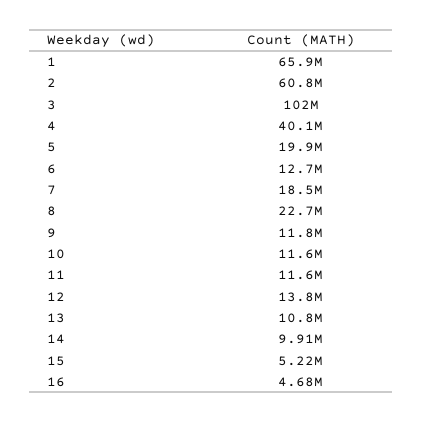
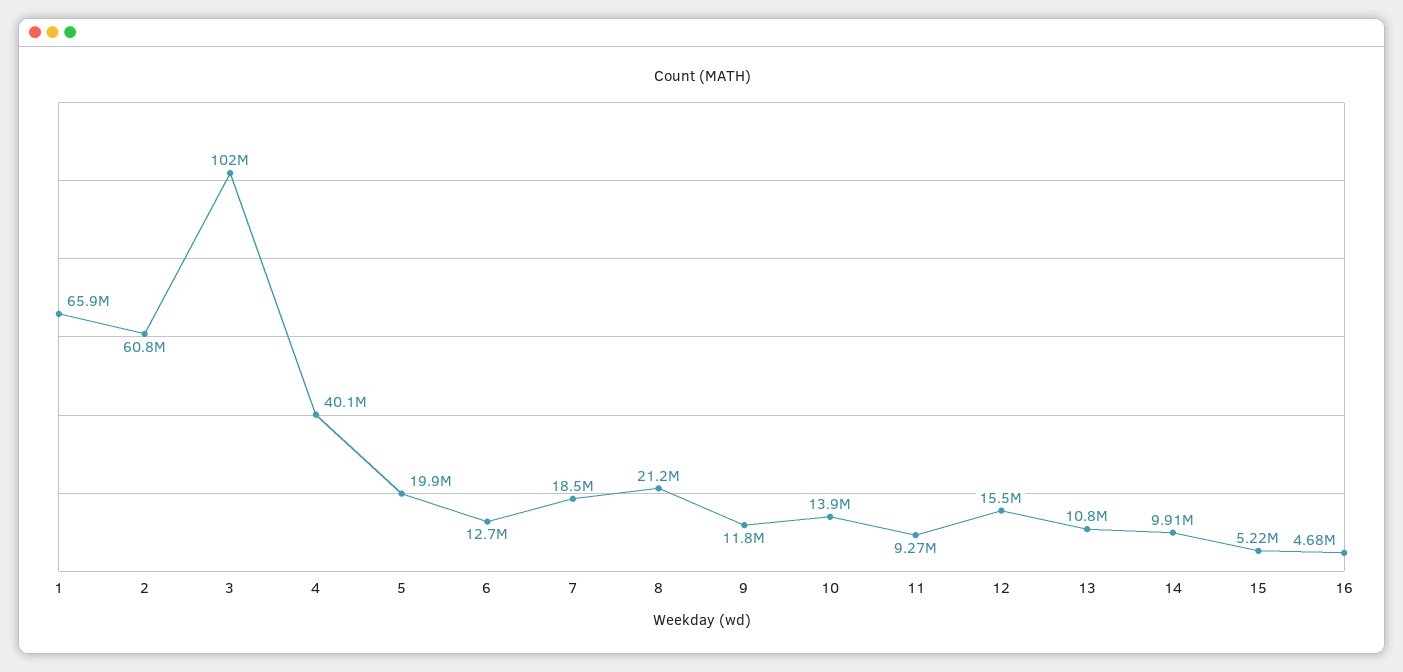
  {
    "1": 65900000,
    "2": 60800000,
    "3": 102000000,
    "4": 40100000,
    "5": 19900000,
    "6": 12700000,
    "7": 18500000,
-   "8": 22700000,
+   "8": 21200000,
    "9": 11800000,
-   "10": 11600000,
+   "10": 13900000,
-   "11": 11600000,
+   "11": 9270000,
-   "12": 13800000,
+   "12": 15500000,
    "13": 10800000,
    "14": 9910000,
    "15": 5220000,
    "16": 4680000
  }

